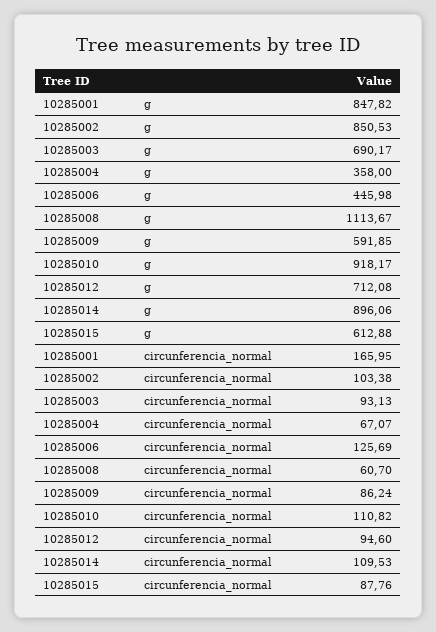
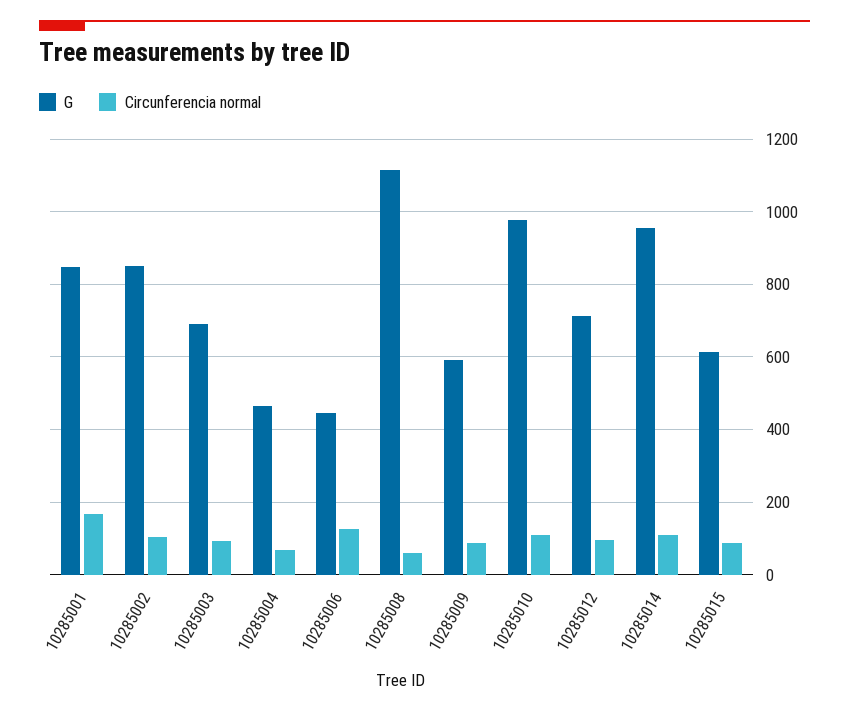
  {
    "g": {
      "10285001": 847.82,
      "10285002": 850.53,
      "10285003": 690.17,
-     "10285004": 358,
+     "10285004": 460,
      "10285006": 445.98,
      "10285008": 1113.67,
      "10285009": 591.85,
-     "10285010": 918.17,
+     "10285010": 980,
      "10285012": 712.08,
-     "10285014": 896.06,
+     "10285014": 960,
      "10285015": 612.88
    },
    "circunferencia_normal": {
      "10285001": 165.95,
      "10285002": 103.38,
      "10285003": 93.13,
      "10285004": 67.07,
      "10285006": 125.69,
      "10285008": 60.7,
      "10285009": 86.24,
      "10285010": 110.82,
      "10285012": 94.6,
      "10285014": 109.53,
      "10285015": 87.76
    }
  }

